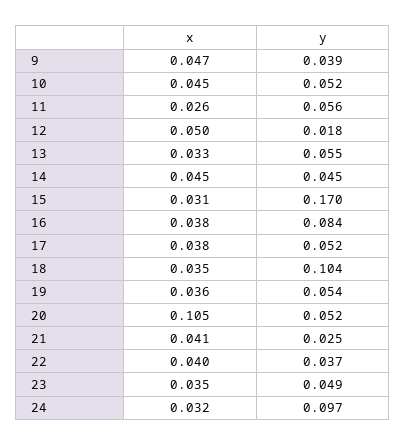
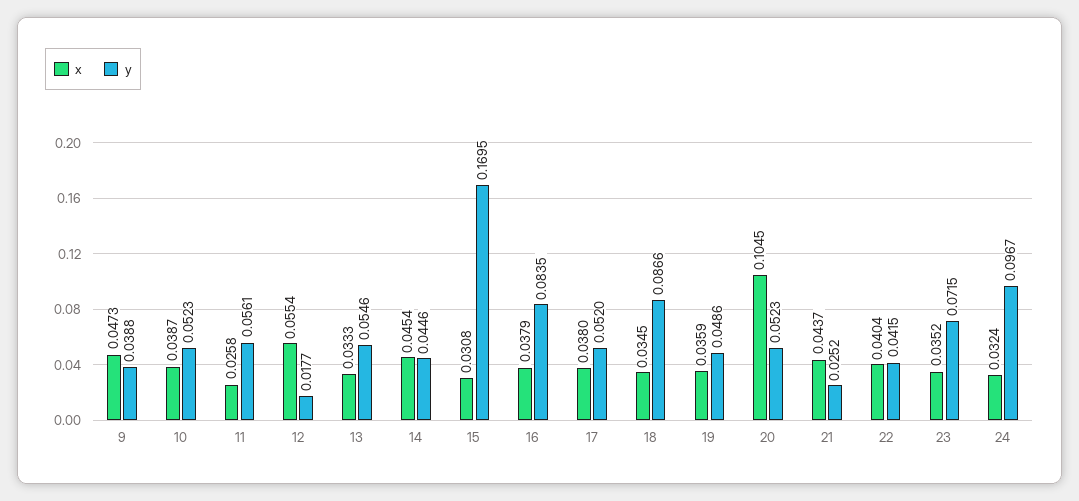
  {
    "x": {
      "9": 0.0473,
-     "10": 0.045,
+     "10": 0.0387,
      "11": 0.0258,
-     "12": 0.05,
+     "12": 0.0554,
      "13": 0.0333,
      "14": 0.0454,
      "15": 0.0308,
      "16": 0.0379,
      "17": 0.038,
      "18": 0.0345,
      "19": 0.0359,
      "20": 0.1045,
-     "21": 0.041,
+     "21": 0.0437,
      "22": 0.0404,
      "23": 0.0352,
      "24": 0.0324
    },
    "y": {
      "9": 0.0388,
      "10": 0.0523,
      "11": 0.0561,
      "12": 0.0177,
      "13": 0.0546,
      "14": 0.0446,
      "15": 0.1695,
      "16": 0.0835,
      "17": 0.052,
-     "18": 0.104,
+     "18": 0.0866,
-     "19": 0.054,
+     "19": 0.0486,
      "20": 0.0523,
      "21": 0.0252,
-     "22": 0.037,
+     "22": 0.0415,
-     "23": 0.049,
+     "23": 0.0715,
      "24": 0.0967
    }
  }

